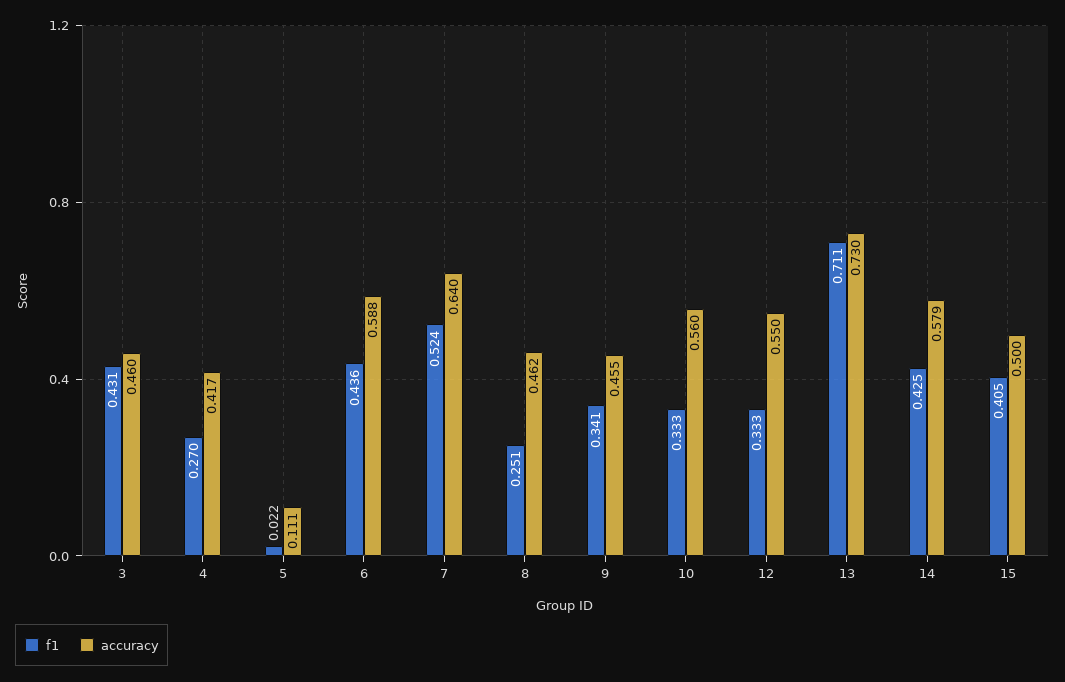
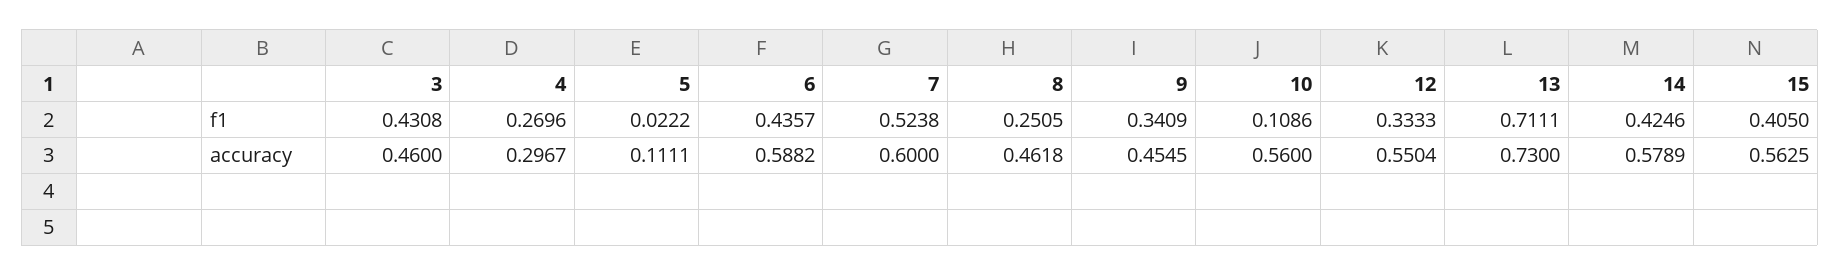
  {
    "f1": {
      "3": 0.4308,
      "4": 0.2696,
      "5": 0.0222,
      "6": 0.4357,
      "7": 0.5238,
      "8": 0.2505,
      "9": 0.3409,
-     "10": 0.333,
+     "10": 0.1086,
      "12": 0.3333,
      "13": 0.7111,
      "14": 0.4246,
      "15": 0.405
    },
    "accuracy": {
      "3": 0.46,
-     "4": 0.417,
+     "4": 0.2967,
      "5": 0.1111,
      "6": 0.5882,
-     "7": 0.64,
+     "7": 0.6,
      "8": 0.4618,
      "9": 0.4545,
      "10": 0.56,
      "12": 0.5504,
      "13": 0.73,
      "14": 0.5789,
-     "15": 0.5
+     "15": 0.5625
    }
  }

